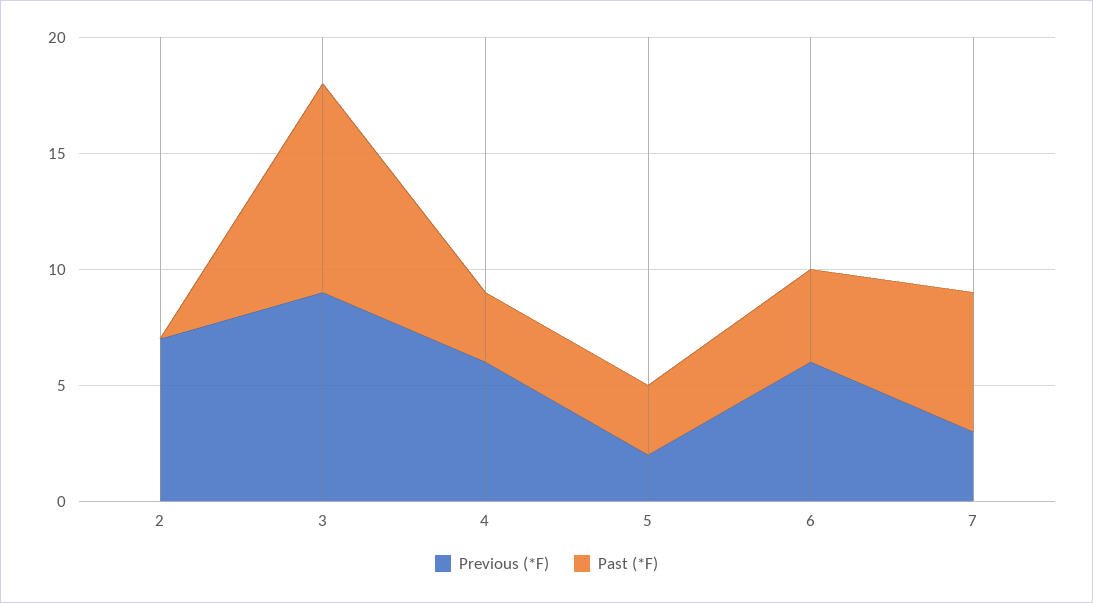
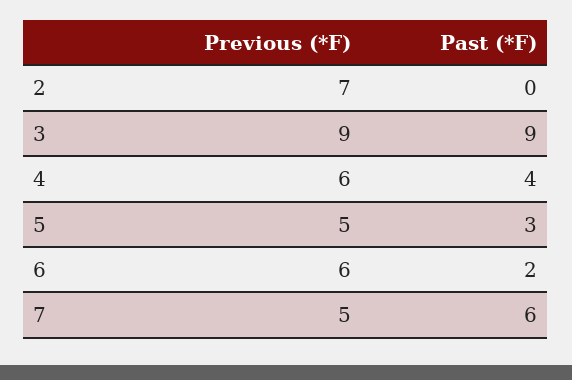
  {
    "Previous (*F)": {
      "2": 7,
      "3": 9,
      "4": 6,
-     "5": 2,
+     "5": 5,
      "6": 6,
-     "7": 3
+     "7": 5
    },
    "Past (*F)": {
      "2": 0,
      "3": 9,
-     "4": 3,
+     "4": 4,
      "5": 3,
-     "6": 4,
+     "6": 2,
      "7": 6
    }
  }

